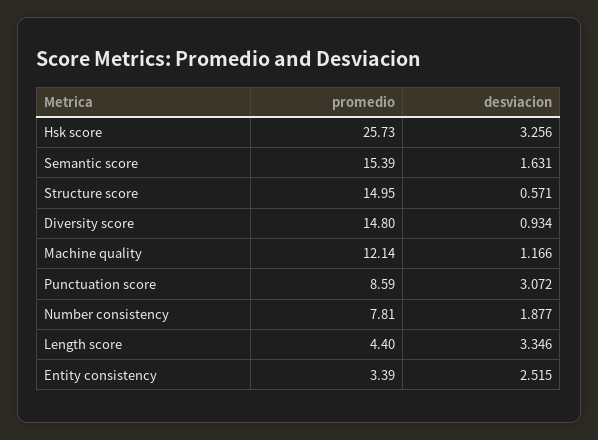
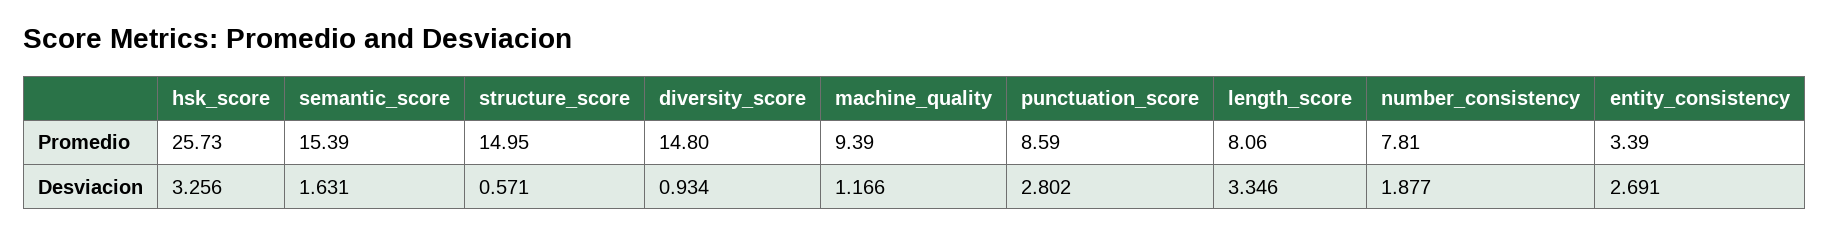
  {
    "promedio": {
      "Hsk score": 25.73,
      "Semantic score": 15.39,
      "Structure score": 14.95,
      "Diversity score": 14.8,
-     "Machine quality": 12.14,
+     "Machine quality": 9.39,
      "Punctuation score": 8.59,
      "Number consistency": 7.81,
-     "Length score": 4.4,
+     "Length score": 8.06,
      "Entity consistency": 3.39
    },
    "desviacion": {
      "Hsk score": 3.256,
      "Semantic score": 1.631,
      "Structure score": 0.571,
      "Diversity score": 0.934,
      "Machine quality": 1.166,
-     "Punctuation score": 3.072,
+     "Punctuation score": 2.802,
      "Number consistency": 1.877,
      "Length score": 3.346,
-     "Entity consistency": 2.515
+     "Entity consistency": 2.691
    }
  }

